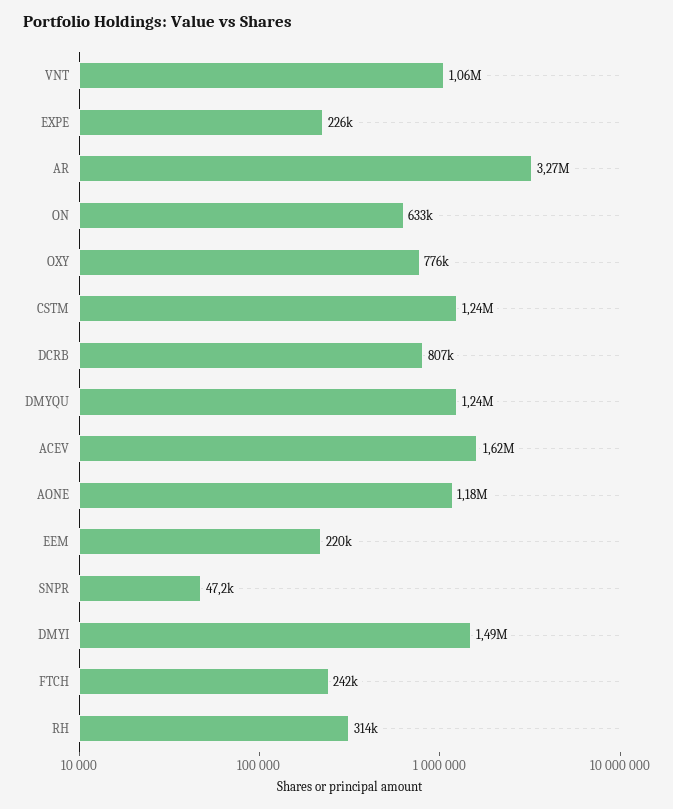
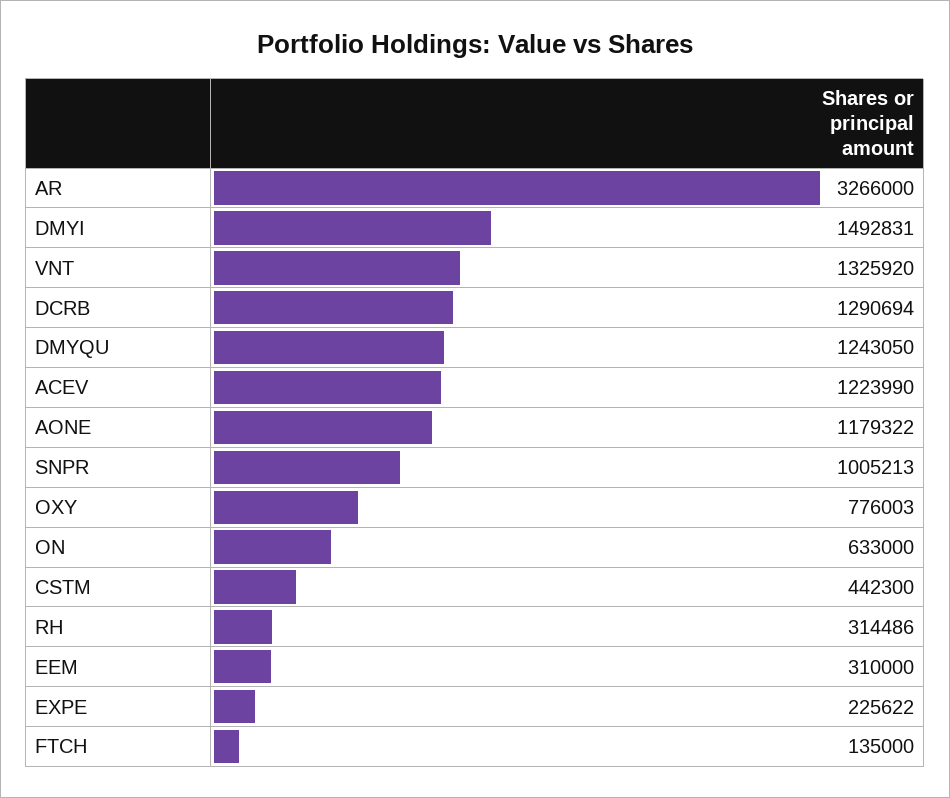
  {
-   "VNT": 1060000,
+   "VNT": 1325920,
    "EXPE": 225622,
    "AR": 3266000,
    "ON": 633000,
    "OXY": 776003,
-   "CSTM": 1240000,
+   "CSTM": 442300,
-   "DCRB": 807000,
+   "DCRB": 1290694,
    "DMYQU": 1243050,
-   "ACEV": 1620000,
+   "ACEV": 1223990,
    "AONE": 1179322,
-   "EEM": 220000,
+   "EEM": 310000,
-   "SNPR": 47200,
+   "SNPR": 1005213,
    "DMYI": 1492831,
-   "FTCH": 242000,
+   "FTCH": 135000,
    "RH": 314486
  }

